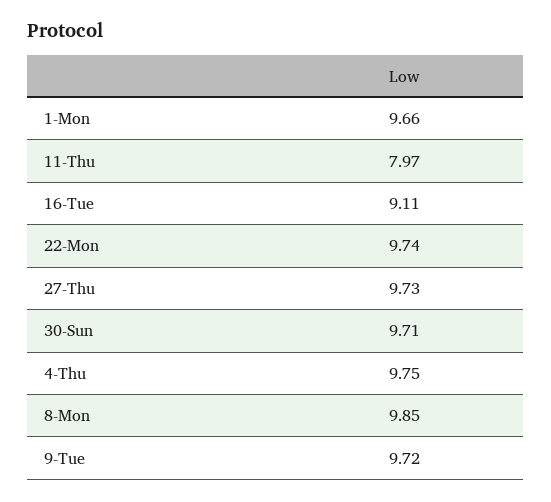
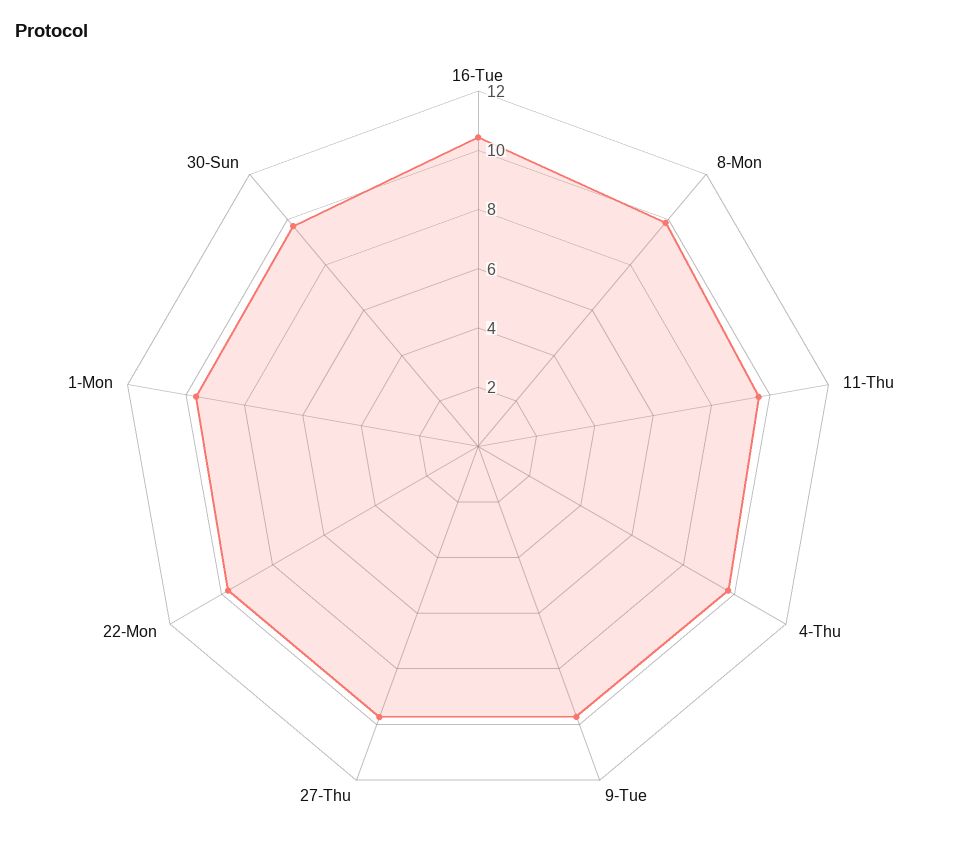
  {
    "1-Mon": 9.66,
-   "11-Thu": 7.97,
+   "11-Thu": 9.5,
-   "16-Tue": 9.11,
+   "16-Tue": 10.5,
    "22-Mon": 9.74,
    "27-Thu": 9.73,
    "30-Sun": 9.71,
    "4-Thu": 9.75,
    "8-Mon": 9.85,
    "9-Tue": 9.72
  }

